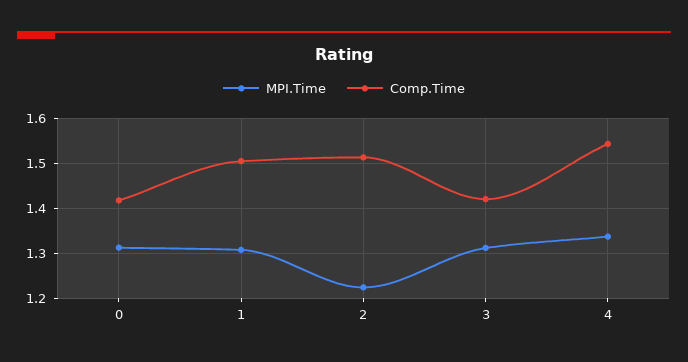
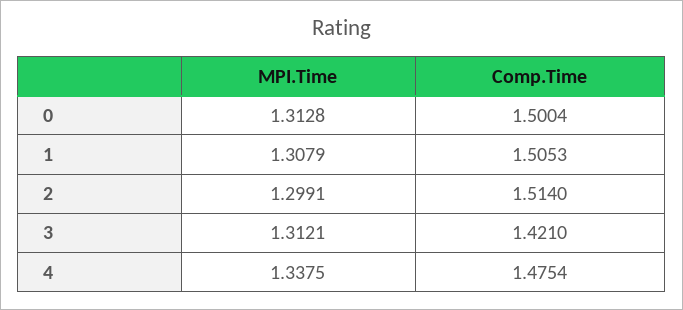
  {
    "MPI.Time": {
      "0": 1.3128,
      "1": 1.3079,
-     "2": 1.22,
+     "2": 1.2991,
      "3": 1.3121,
      "4": 1.3375
    },
    "Comp.Time": {
-     "0": 1.42,
+     "0": 1.5004,
      "1": 1.5053,
      "2": 1.514,
      "3": 1.421,
-     "4": 1.54
+     "4": 1.4754
    }
  }

